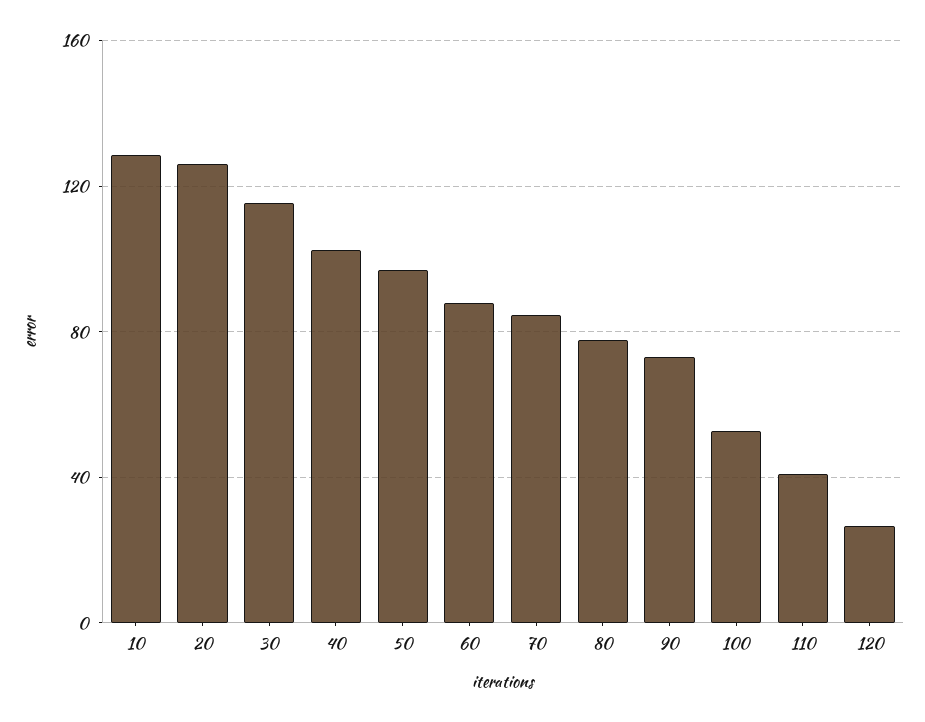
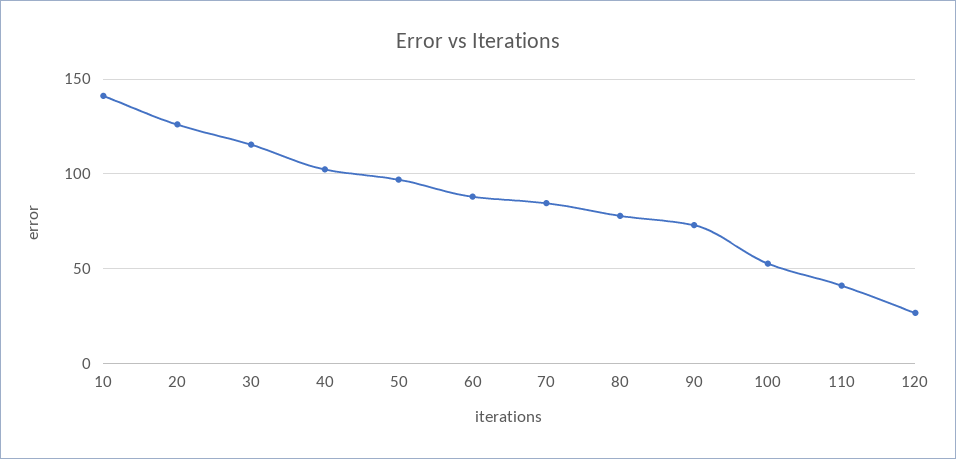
  {
-   "10": 130,
+   "10": 140,
    "20": 125,
    "30": 115,
    "40": 100,
    "50": 95,
    "60": 90,
    "70": 85,
    "80": 80,
    "90": 75,
    "100": 55,
    "110": 40,
    "120": 25
  }

